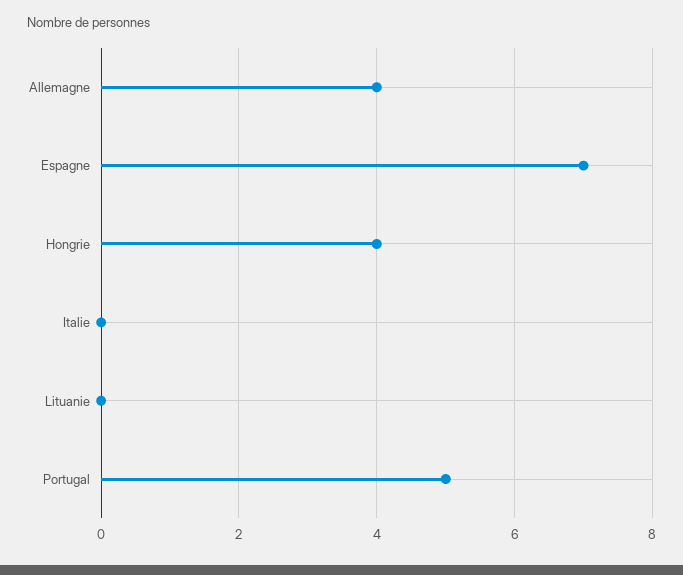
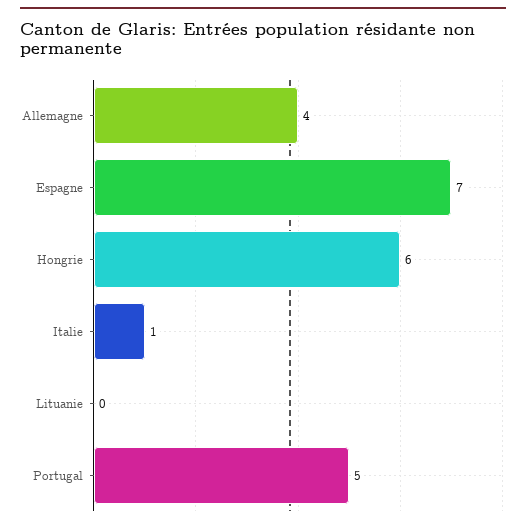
  {
    "Allemagne": 4,
    "Espagne": 7,
-   "Hongrie": 4,
+   "Hongrie": 6,
-   "Italie": 0,
+   "Italie": 1,
    "Lituanie": 0,
    "Portugal": 5
  }

